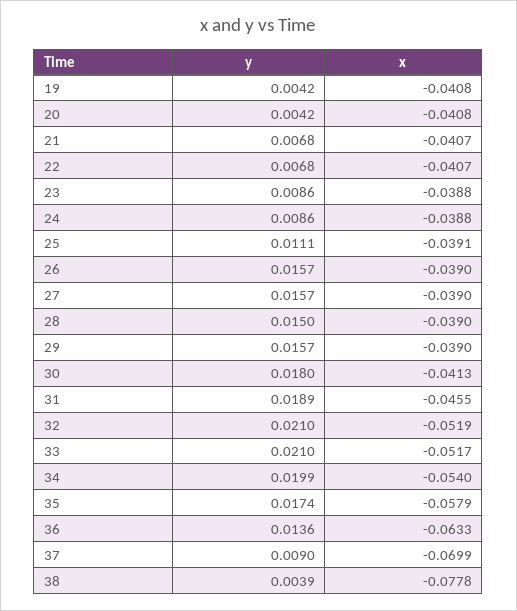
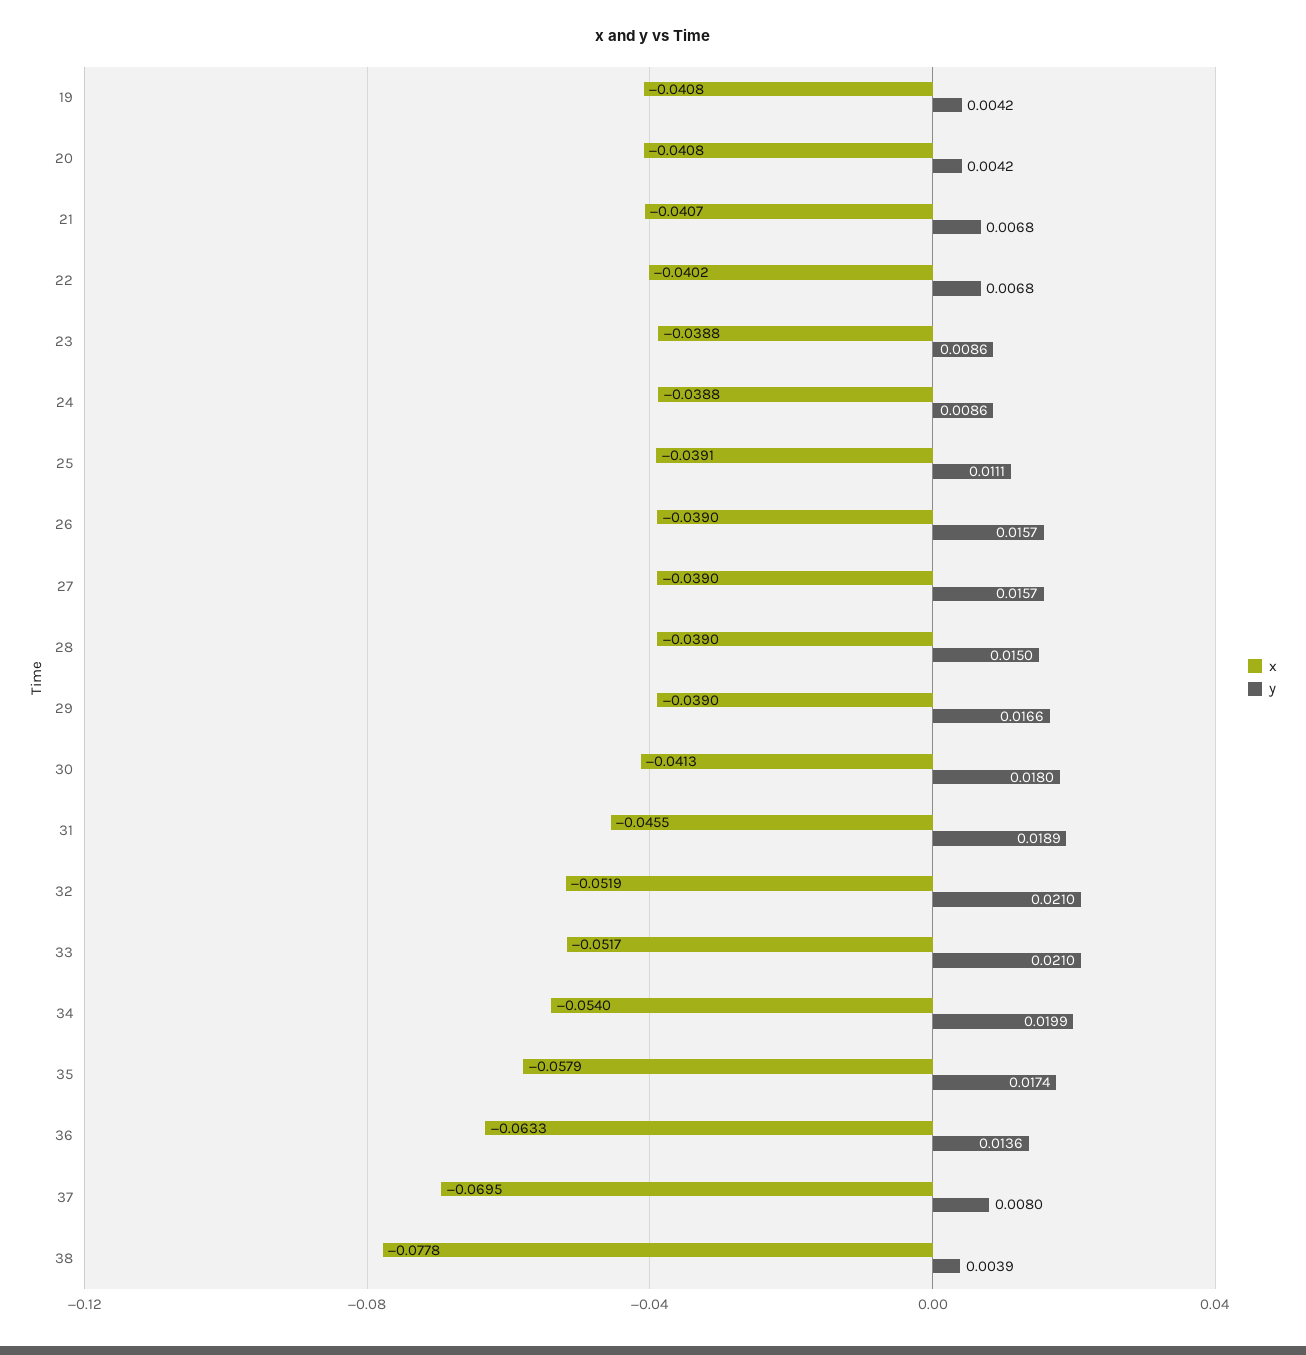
  {
    "y": {
      "19": 0.0042,
      "20": 0.0042,
      "21": 0.0068,
      "22": 0.0068,
      "23": 0.0086,
      "24": 0.0086,
      "25": 0.0111,
      "26": 0.0157,
      "27": 0.0157,
      "28": 0.015,
-     "29": 0.0157,
+     "29": 0.0166,
      "30": 0.018,
      "31": 0.0189,
      "32": 0.021,
      "33": 0.021,
      "34": 0.0199,
      "35": 0.0174,
      "36": 0.0136,
-     "37": 0.009,
+     "37": 0.008,
      "38": 0.0039
    },
    "x": {
      "19": -0.0408,
      "20": -0.0408,
      "21": -0.0407,
-     "22": -0.0407,
+     "22": -0.0402,
      "23": -0.0388,
      "24": -0.0388,
      "25": -0.0391,
      "26": -0.039,
      "27": -0.039,
      "28": -0.039,
      "29": -0.039,
      "30": -0.0413,
      "31": -0.0455,
      "32": -0.0519,
      "33": -0.0517,
      "34": -0.054,
      "35": -0.0579,
      "36": -0.0633,
-     "37": -0.0699,
+     "37": -0.0695,
      "38": -0.0778
    }
  }

